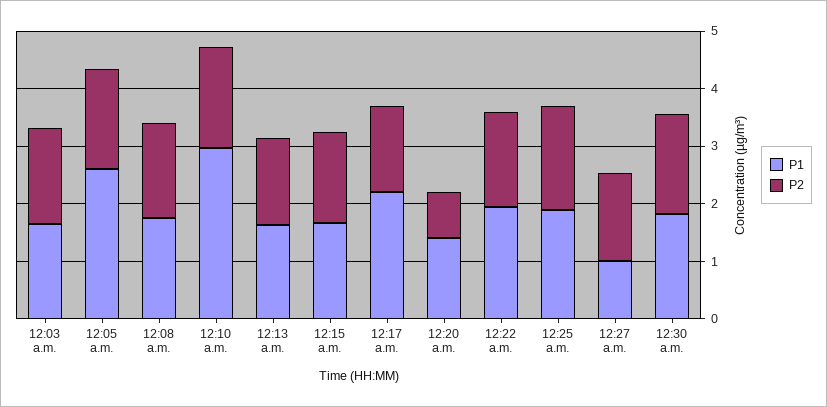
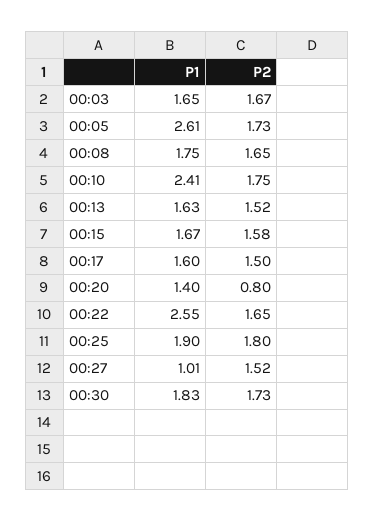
  {
    "P1": {
      "12:03 a.m.": 1.65,
      "12:05 a.m.": 2.61,
      "12:08 a.m.": 1.75,
-     "12:10 a.m.": 3,
+     "12:10 a.m.": 2.41,
      "12:13 a.m.": 1.63,
      "12:15 a.m.": 1.67,
-     "12:17 a.m.": 2.2,
+     "12:17 a.m.": 1.6,
      "12:20 a.m.": 1.4,
-     "12:22 a.m.": 2,
+     "12:22 a.m.": 2.55,
      "12:25 a.m.": 1.9,
      "12:27 a.m.": 1.01,
      "12:30 a.m.": 1.83
    },
    "P2": {
      "12:03 a.m.": 1.67,
      "12:05 a.m.": 1.73,
      "12:08 a.m.": 1.65,
      "12:10 a.m.": 1.75,
      "12:13 a.m.": 1.52,
      "12:15 a.m.": 1.58,
      "12:17 a.m.": 1.5,
      "12:20 a.m.": 0.8,
      "12:22 a.m.": 1.65,
      "12:25 a.m.": 1.8,
      "12:27 a.m.": 1.52,
      "12:30 a.m.": 1.73
    }
  }

